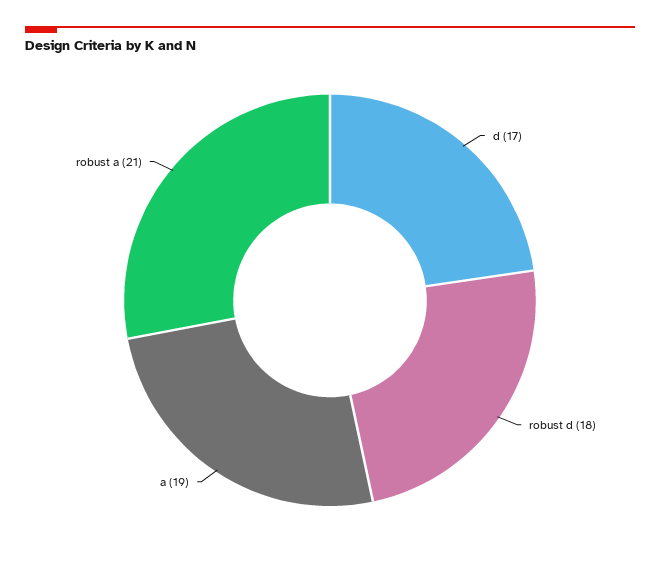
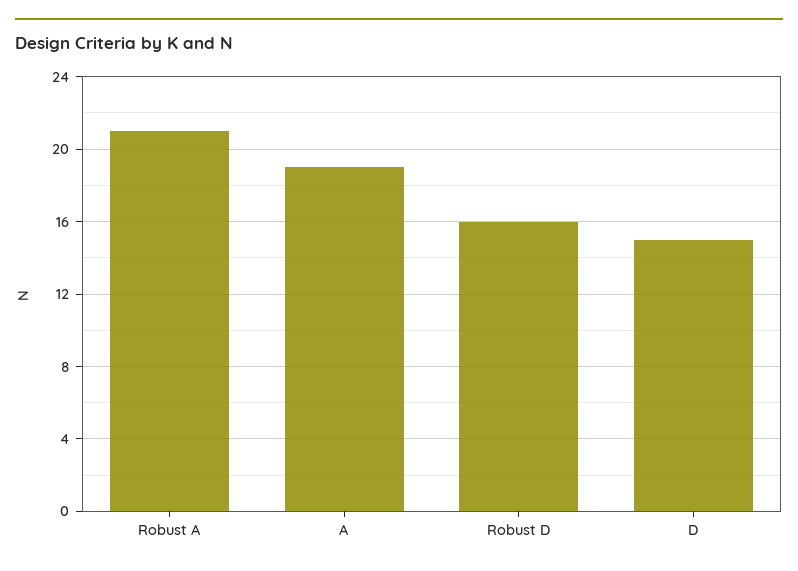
  {
-   "d": 17,
+   "d": 15,
-   "robust d": 18,
+   "robust d": 16,
    "a": 19,
    "robust a": 21
  }

